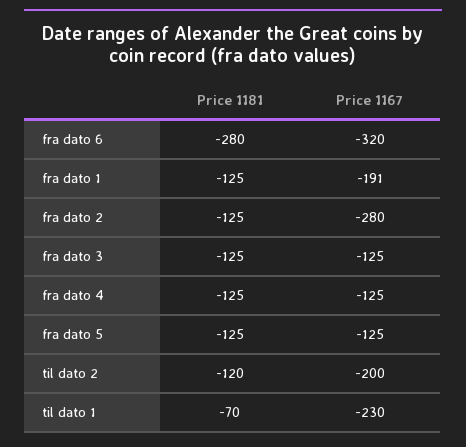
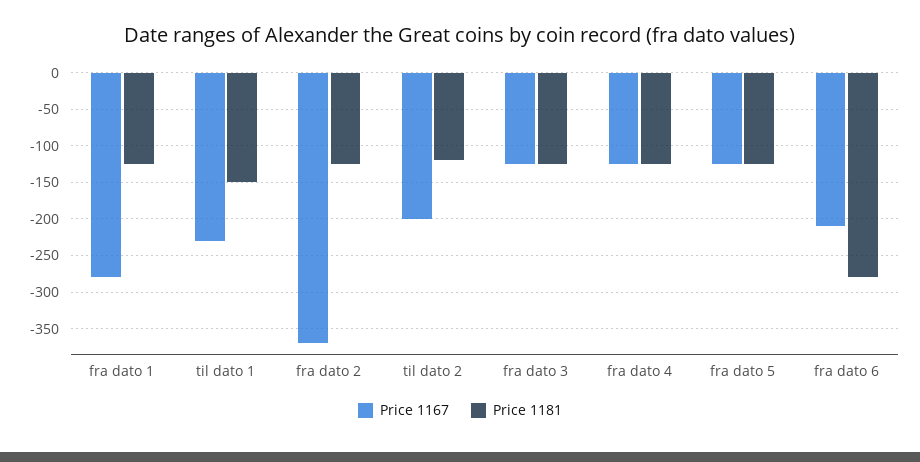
  {
    "Price 1181": {
      "fra dato 6": -280,
      "fra dato 1": -125,
      "fra dato 2": -125,
      "fra dato 3": -125,
      "fra dato 4": -125,
      "fra dato 5": -125,
      "til dato 2": -120,
-     "til dato 1": -70
+     "til dato 1": -150
    },
    "Price 1167": {
-     "fra dato 6": -320,
+     "fra dato 6": -210,
-     "fra dato 1": -191,
+     "fra dato 1": -280,
-     "fra dato 2": -280,
+     "fra dato 2": -370,
      "fra dato 3": -125,
      "fra dato 4": -125,
      "fra dato 5": -125,
      "til dato 2": -200,
      "til dato 1": -230
    }
  }

